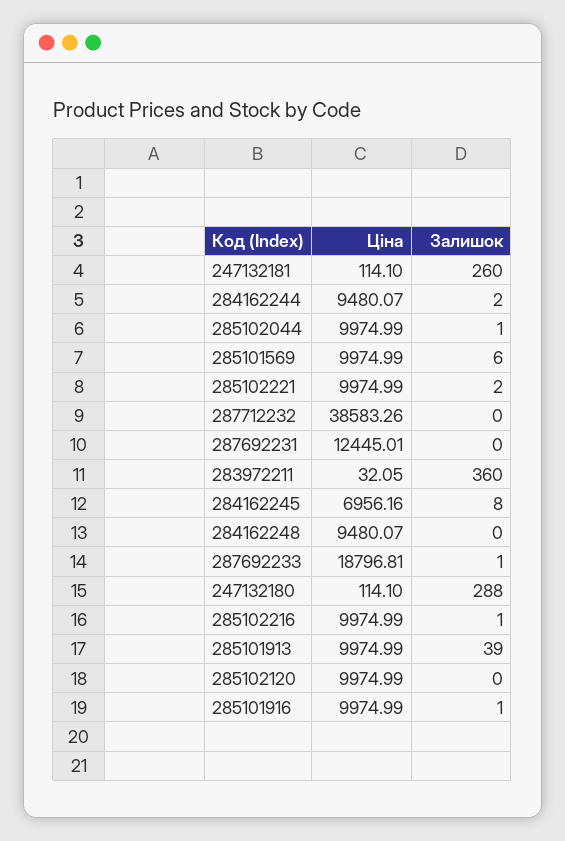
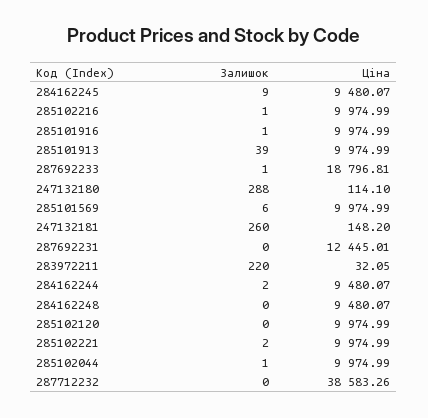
  {
    "Ціна": {
-     "247132181": 114.1,
+     "247132181": 148.2,
      "284162244": 9480.07,
      "285102044": 9974.99,
      "285101569": 9974.99,
      "285102221": 9974.99,
      "287712232": 38583.26,
      "287692231": 12445.01,
      "283972211": 32.05,
-     "284162245": 6956.16,
+     "284162245": 9480.07,
      "284162248": 9480.07,
      "287692233": 18796.81,
      "247132180": 114.1,
      "285102216": 9974.99,
      "285101913": 9974.99,
      "285102120": 9974.99,
      "285101916": 9974.99
    },
    "Залишок": {
      "247132181": 260,
      "284162244": 2,
      "285102044": 1,
      "285101569": 6,
      "285102221": 2,
      "287712232": 0,
      "287692231": 0,
-     "283972211": 360,
+     "283972211": 220,
-     "284162245": 8,
+     "284162245": 9,
      "284162248": 0,
      "287692233": 1,
      "247132180": 288,
      "285102216": 1,
      "285101913": 39,
      "285102120": 0,
      "285101916": 1
    }
  }

